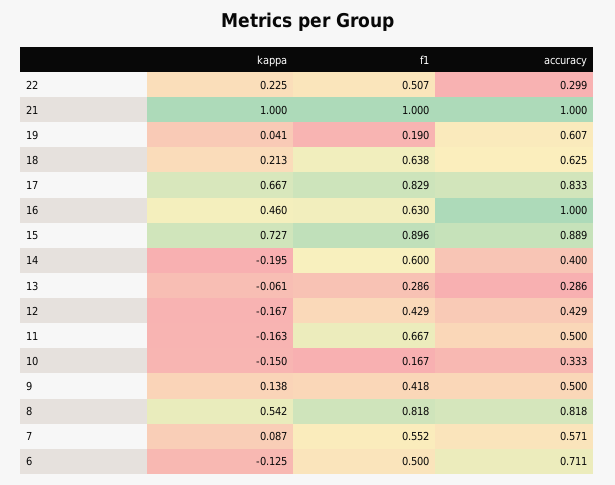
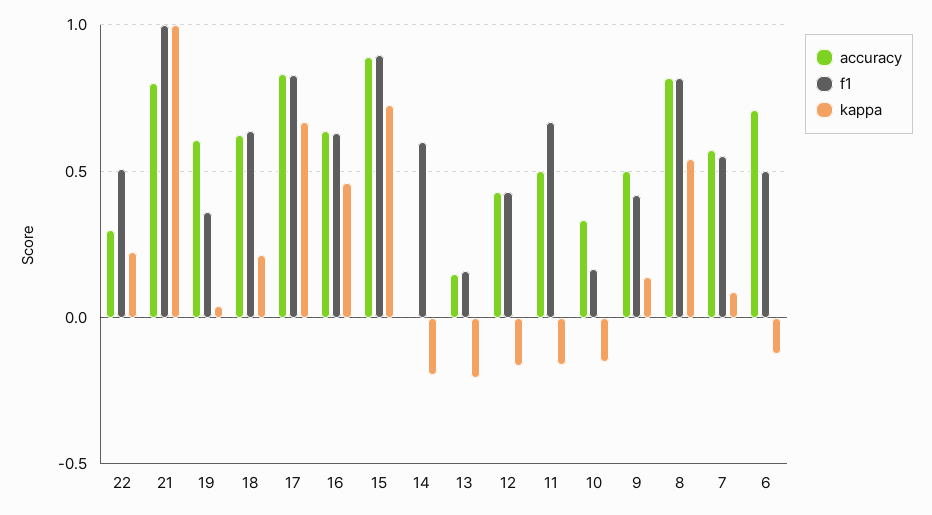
  {
    "kappa": {
      "22": 0.225,
      "21": 1,
      "19": 0.041,
      "18": 0.213,
      "17": 0.667,
      "16": 0.46,
      "15": 0.727,
      "14": -0.195,
-     "13": -0.061,
+     "13": -0.2,
      "12": -0.167,
      "11": -0.163,
      "10": -0.15,
      "9": 0.138,
      "8": 0.542,
      "7": 0.087,
      "6": -0.125
    },
    "f1": {
      "22": 0.507,
      "21": 1,
-     "19": 0.19,
+     "19": 0.35,
      "18": 0.638,
      "17": 0.829,
      "16": 0.63,
      "15": 0.896,
      "14": 0.6,
-     "13": 0.286,
+     "13": 0.15,
      "12": 0.429,
      "11": 0.667,
      "10": 0.167,
      "9": 0.418,
      "8": 0.818,
      "7": 0.552,
      "6": 0.5
    },
    "accuracy": {
      "22": 0.299,
-     "21": 1,
+     "21": 0.8,
      "19": 0.607,
      "18": 0.625,
      "17": 0.833,
-     "16": 1,
+     "16": 0.65,
      "15": 0.889,
-     "14": 0.4,
+     "14": 0,
-     "13": 0.286,
+     "13": 0.15,
      "12": 0.429,
      "11": 0.5,
      "10": 0.333,
      "9": 0.5,
      "8": 0.818,
      "7": 0.571,
      "6": 0.711
    }
  }

